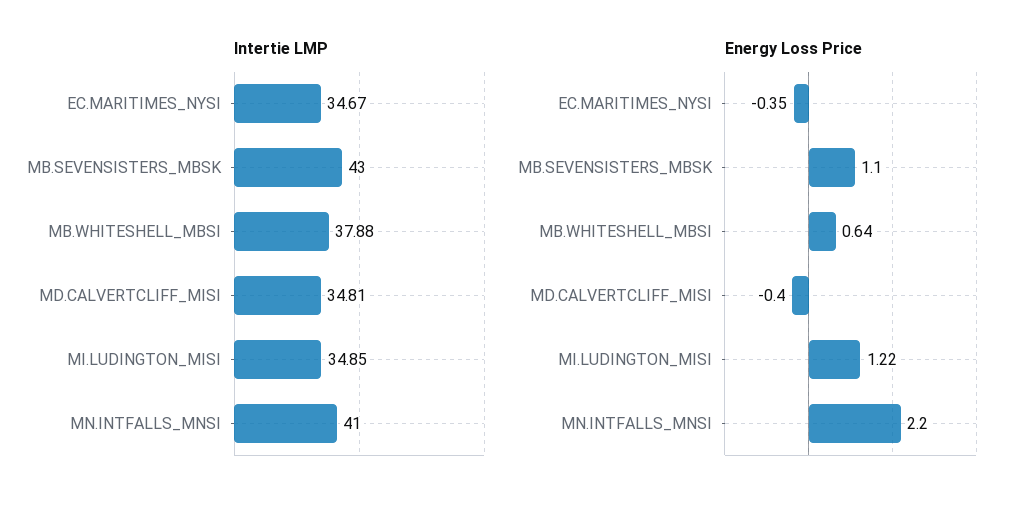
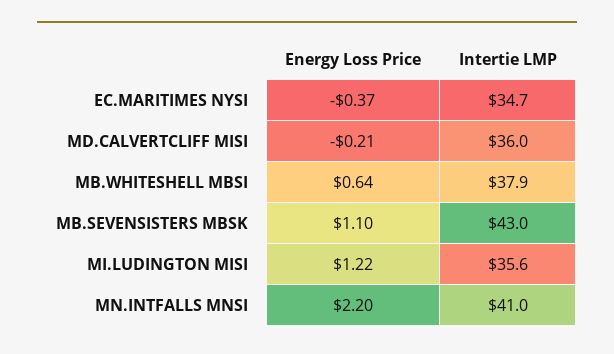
  {
    "Intertie LMP": {
      "EC.MARITIMES_NYSI": 34.67,
      "MB.SEVENSISTERS_MBSK": 43,
      "MB.WHITESHELL_MBSI": 37.88,
-     "MD.CALVERTCLIFF_MISI": 34.81,
+     "MD.CALVERTCLIFF_MISI": 36,
-     "MI.LUDINGTON_MISI": 34.85,
+     "MI.LUDINGTON_MISI": 35.6,
      "MN.INTFALLS_MNSI": 41
    },
    "Energy Loss Price": {
-     "EC.MARITIMES_NYSI": -0.35,
+     "EC.MARITIMES_NYSI": -0.37,
      "MB.SEVENSISTERS_MBSK": 1.1,
      "MB.WHITESHELL_MBSI": 0.64,
-     "MD.CALVERTCLIFF_MISI": -0.4,
+     "MD.CALVERTCLIFF_MISI": -0.21,
      "MI.LUDINGTON_MISI": 1.22,
      "MN.INTFALLS_MNSI": 2.2
    }
  }

